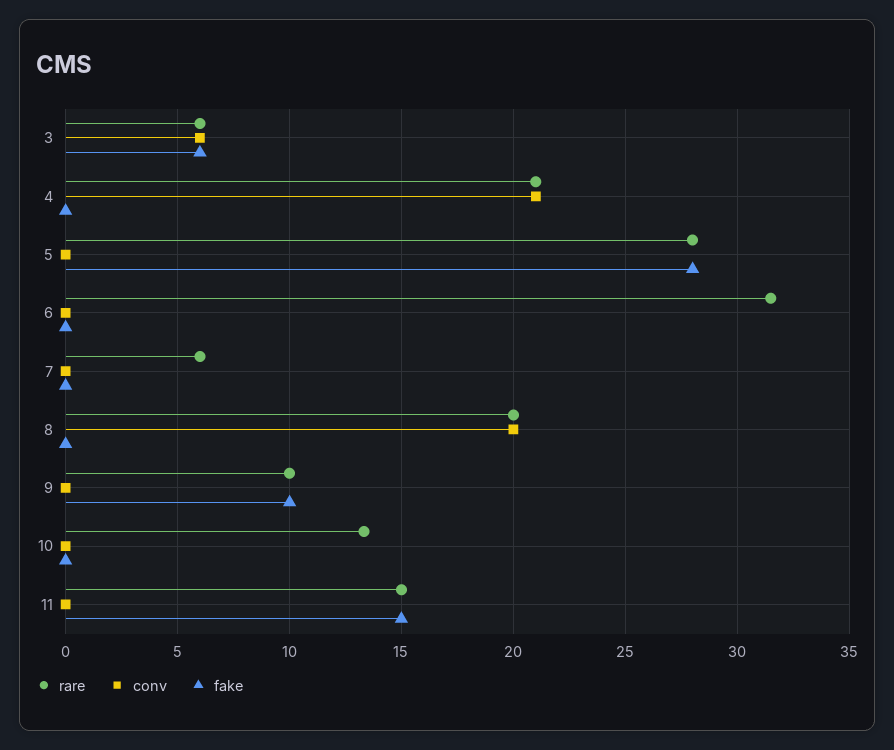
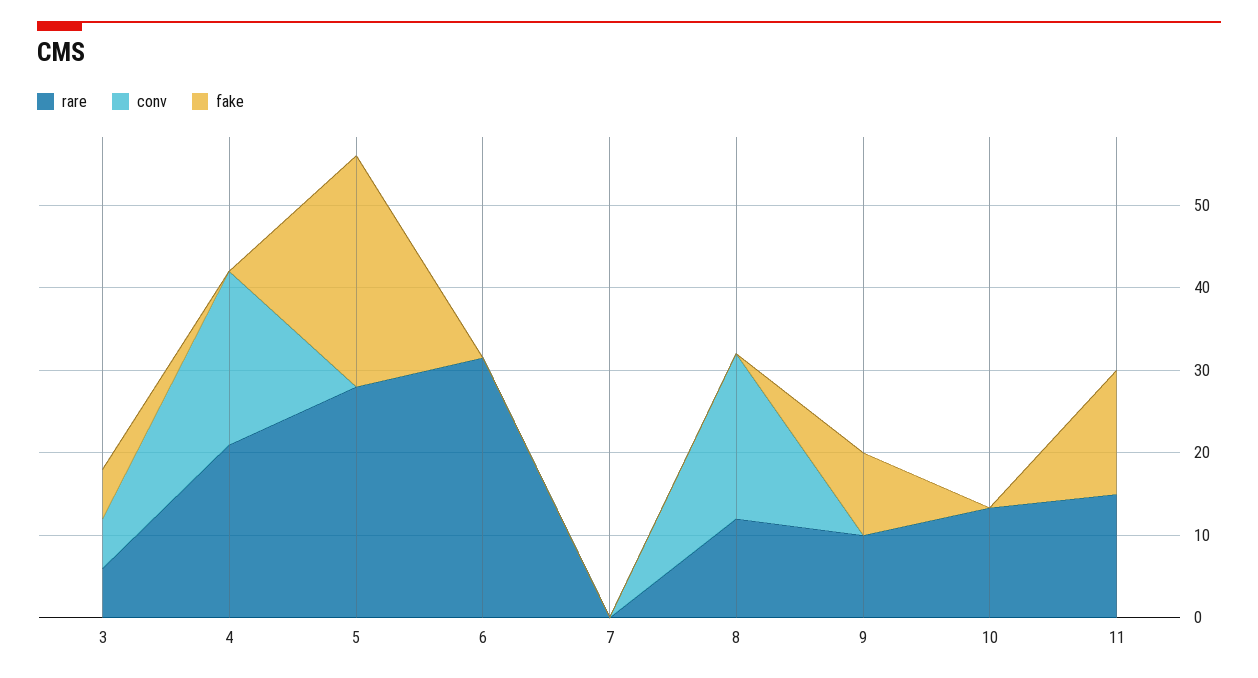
  {
    "rare": {
      "3": 6,
      "4": 21,
      "5": 28,
      "6": 31.5,
-     "7": 6,
+     "7": 0,
-     "8": 20,
+     "8": 12,
      "9": 10,
      "10": 13.5,
      "11": 15
    },
    "conv": {
      "3": 6,
      "4": 21,
      "5": 0,
      "6": 0,
      "7": 0,
      "8": 20,
      "9": 0,
      "10": 0,
      "11": 0
    },
    "fake": {
      "3": 6,
      "4": 0,
      "5": 28,
      "6": 0,
      "7": 0,
      "8": 0,
      "9": 10,
      "10": 0,
      "11": 15
    }
  }

